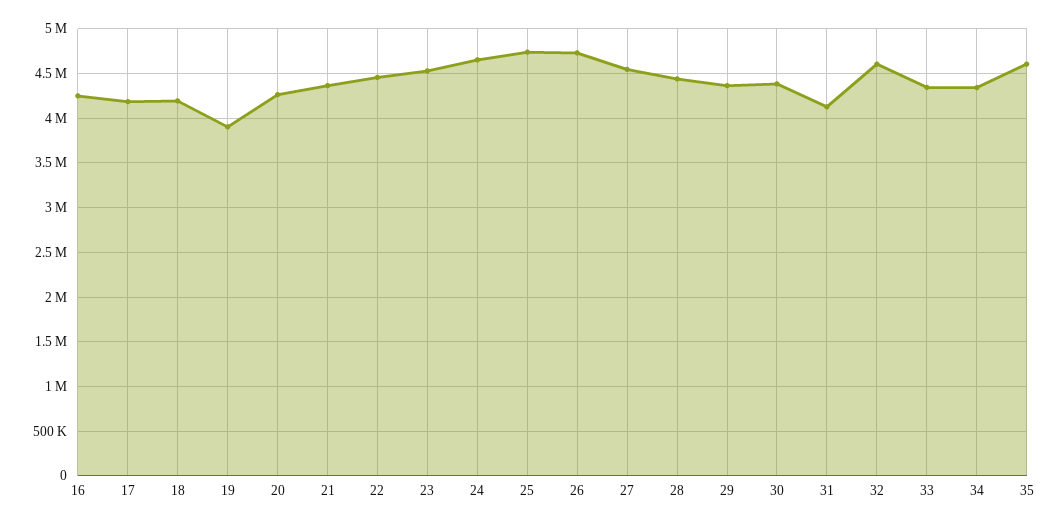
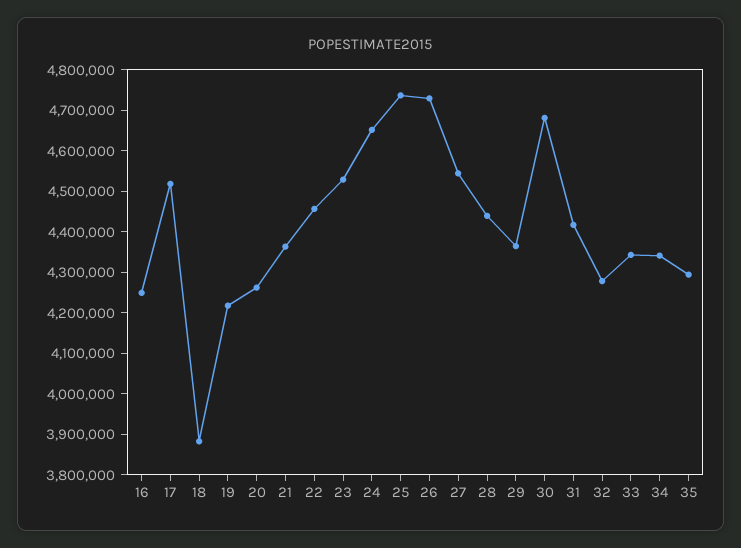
  {
    "16": 4240000,
-   "17": 4200000,
+   "17": 4520000,
-   "18": 4200000,
+   "18": 3880000,
-   "19": 3900000,
+   "19": 4220000,
    "20": 4260000,
    "21": 4360000,
    "22": 4460000,
    "23": 4520000,
    "24": 4660000,
    "25": 4740000,
    "26": 4720000,
    "27": 4540000,
    "28": 4440000,
    "29": 4360000,
-   "30": 4400000,
+   "30": 4680000,
-   "31": 4100000,
+   "31": 4420000,
-   "32": 4600000,
+   "32": 4280000,
    "33": 4340000,
    "34": 4340000,
-   "35": 4600000
+   "35": 4300000
  }

